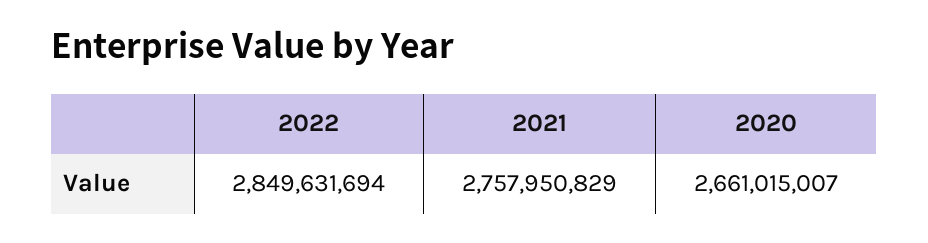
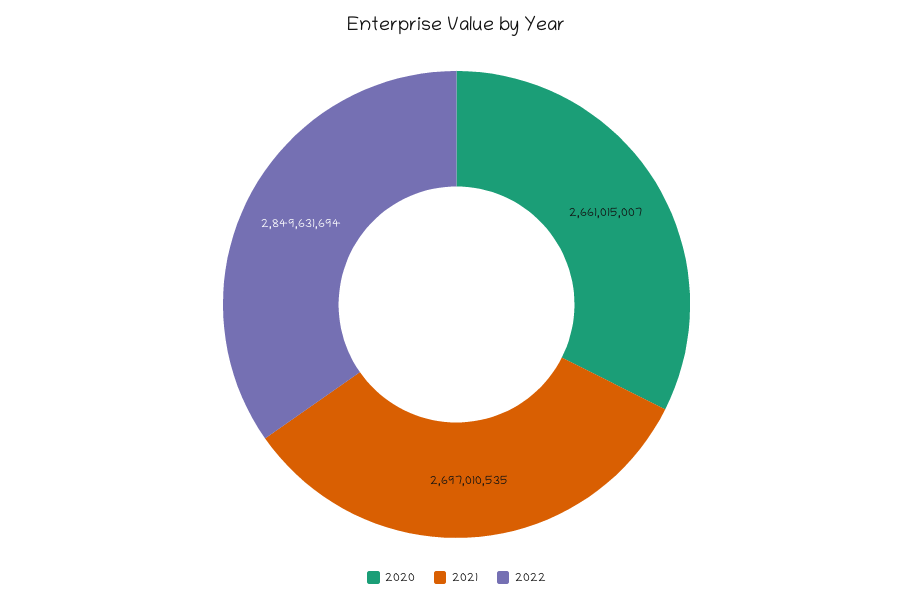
  {
    "2022": 2849631694,
-   "2021": 2757950829,
+   "2021": 2697010535,
    "2020": 2661015007
  }

